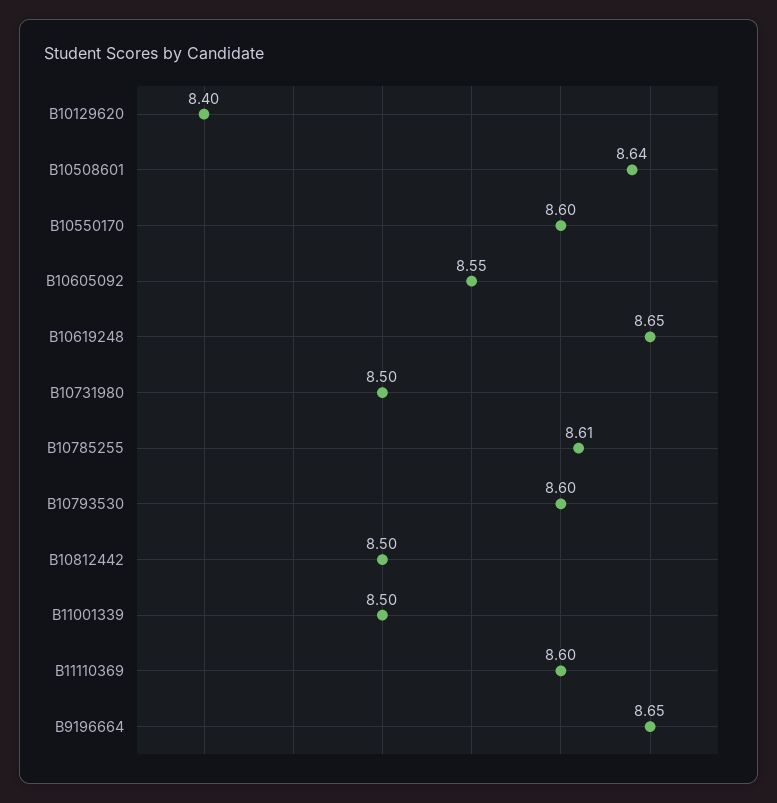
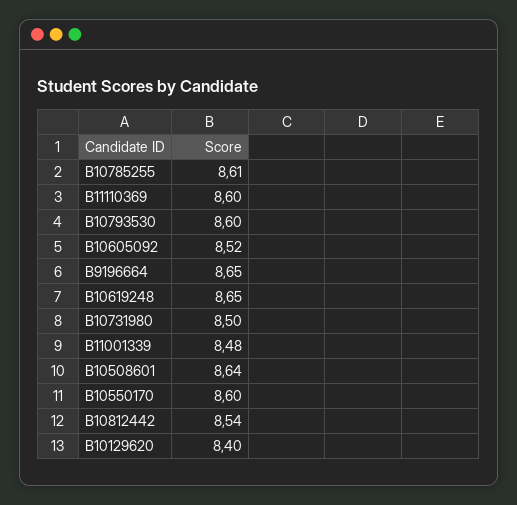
  {
    "B10129620": 8.4,
    "B10508601": 8.64,
    "B10550170": 8.6,
-   "B10605092": 8.55,
+   "B10605092": 8.52,
    "B10619248": 8.65,
    "B10731980": 8.5,
    "B10785255": 8.61,
    "B10793530": 8.6,
-   "B10812442": 8.5,
+   "B10812442": 8.54,
-   "B11001339": 8.5,
+   "B11001339": 8.48,
    "B11110369": 8.6,
    "B9196664": 8.65
  }

